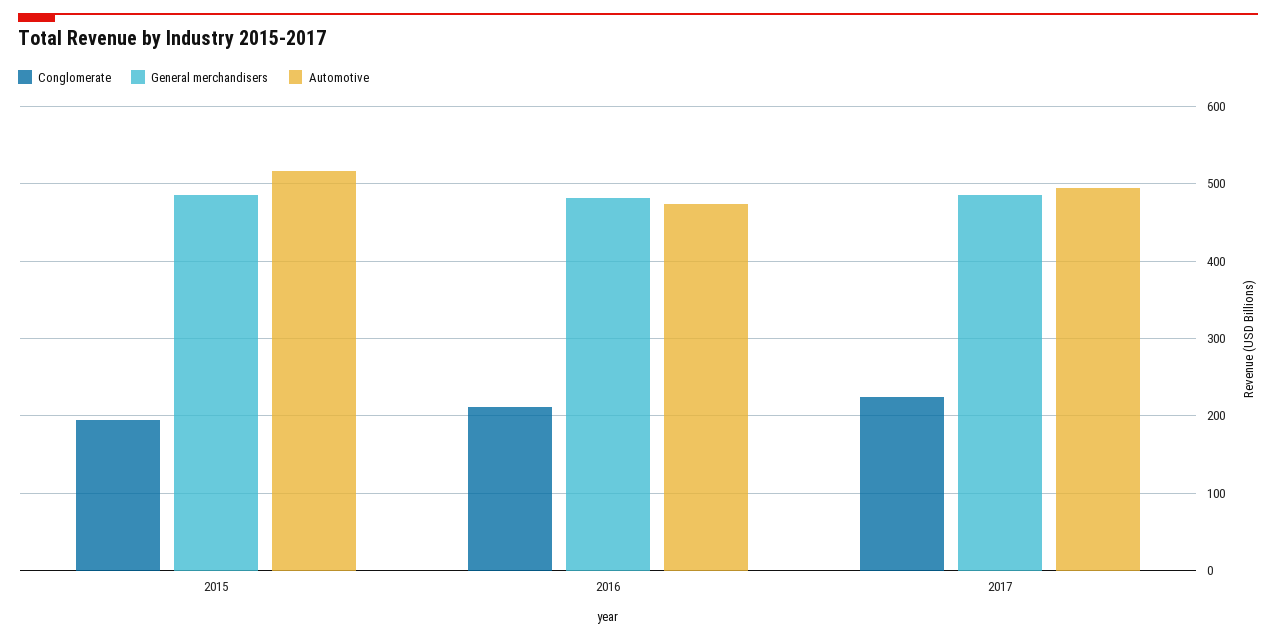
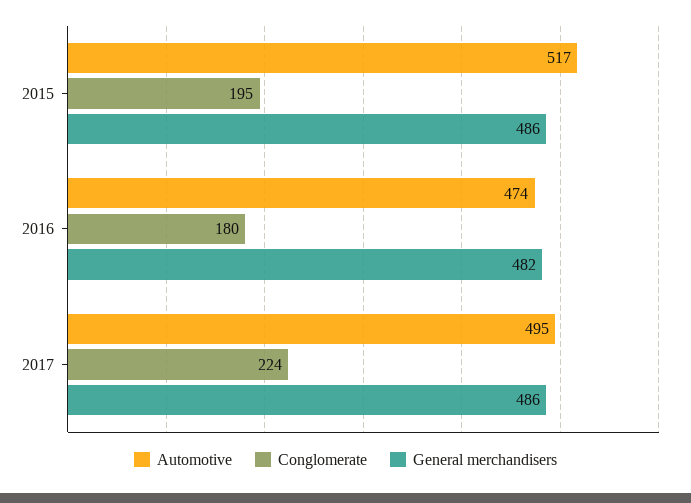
  {
    "Conglomerate": {
      "2015": 195,
-     "2016": 210,
+     "2016": 180,
      "2017": 224
    },
    "General merchandisers": {
      "2015": 486,
      "2016": 482,
      "2017": 486
    },
    "Automotive": {
      "2015": 517,
      "2016": 474,
      "2017": 495
    }
  }

